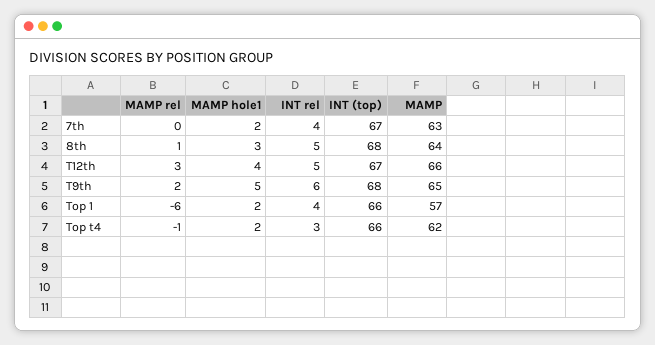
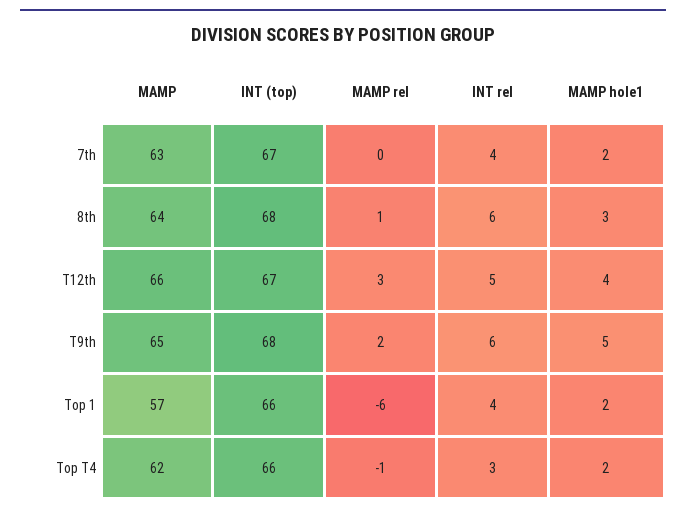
  {
    "MAMP rel": {
      "7th": 0,
      "8th": 1,
      "T12th": 3,
      "T9th": 2,
      "Top 1": -6,
      "Top t4": -1
    },
    "MAMP hole1": {
      "7th": 2,
      "8th": 3,
      "T12th": 4,
      "T9th": 5,
      "Top 1": 2,
      "Top t4": 2
    },
    "INT rel": {
      "7th": 4,
-     "8th": 5,
+     "8th": 6,
      "T12th": 5,
      "T9th": 6,
      "Top 1": 4,
      "Top t4": 3
    },
    "INT (top)": {
      "7th": 67,
      "8th": 68,
      "T12th": 67,
      "T9th": 68,
      "Top 1": 66,
      "Top t4": 66
    },
    "MAMP": {
      "7th": 63,
      "8th": 64,
      "T12th": 66,
      "T9th": 65,
      "Top 1": 57,
      "Top t4": 62
    }
  }

